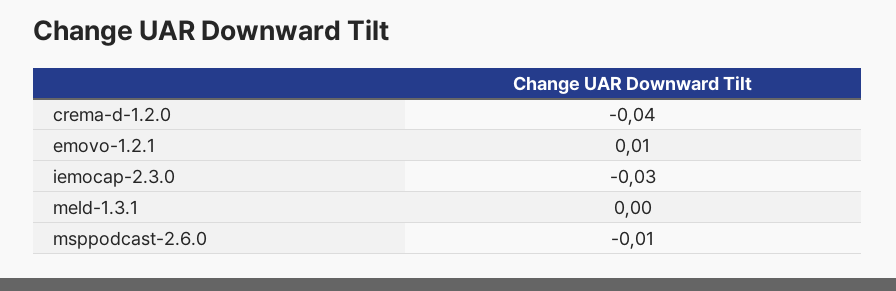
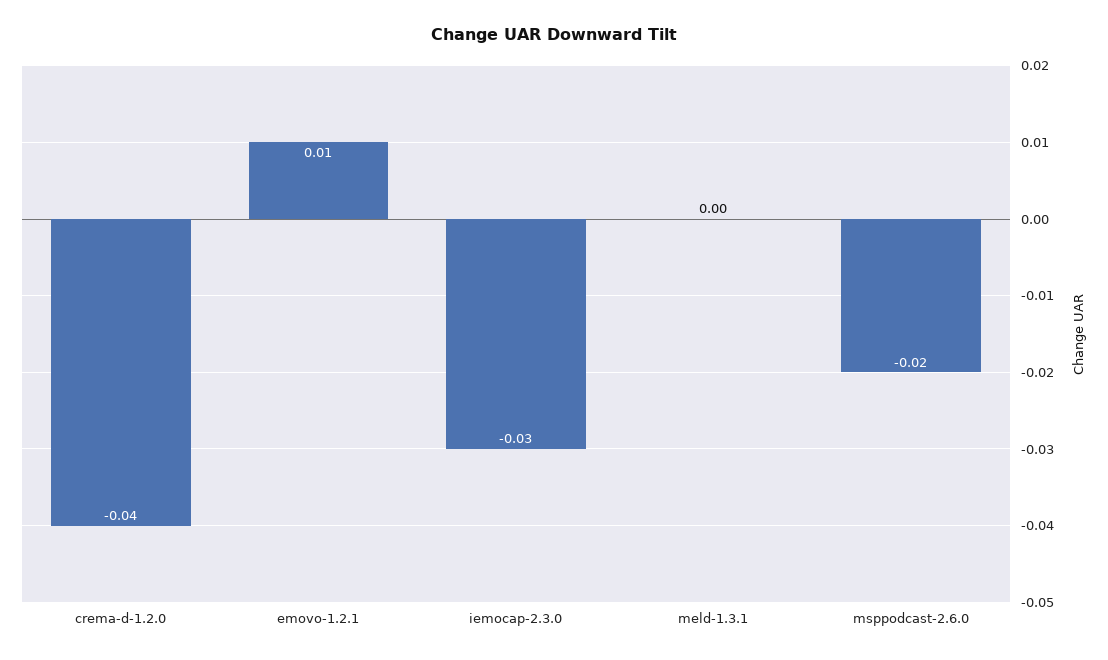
  {
    "crema-d-1.2.0": -0.04,
    "emovo-1.2.1": 0.01,
    "iemocap-2.3.0": -0.03,
    "meld-1.3.1": 0,
-   "msppodcast-2.6.0": -0.01
+   "msppodcast-2.6.0": -0.02
  }

